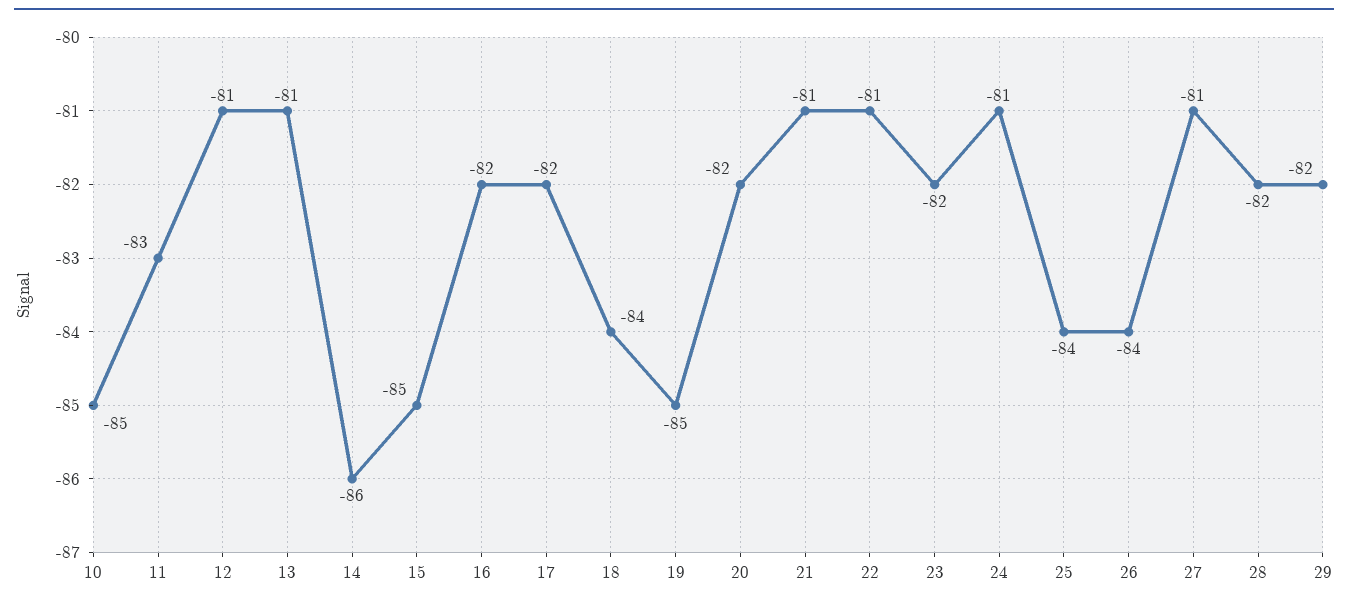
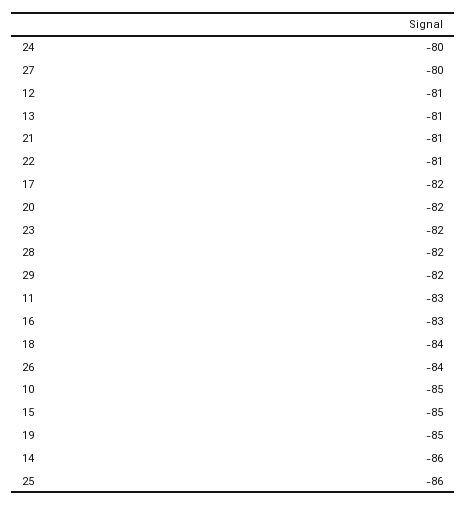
  {
    "10": -85,
    "11": -83,
    "12": -81,
    "13": -81,
    "14": -86,
    "15": -85,
-   "16": -82,
+   "16": -83,
    "17": -82,
    "18": -84,
    "19": -85,
    "20": -82,
    "21": -81,
    "22": -81,
    "23": -82,
-   "24": -81,
+   "24": -80,
-   "25": -84,
+   "25": -86,
    "26": -84,
-   "27": -81,
+   "27": -80,
    "28": -82,
    "29": -82
  }

